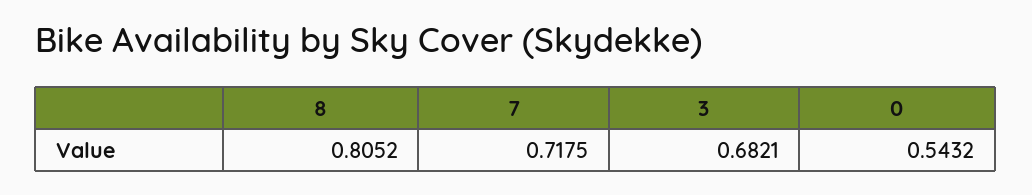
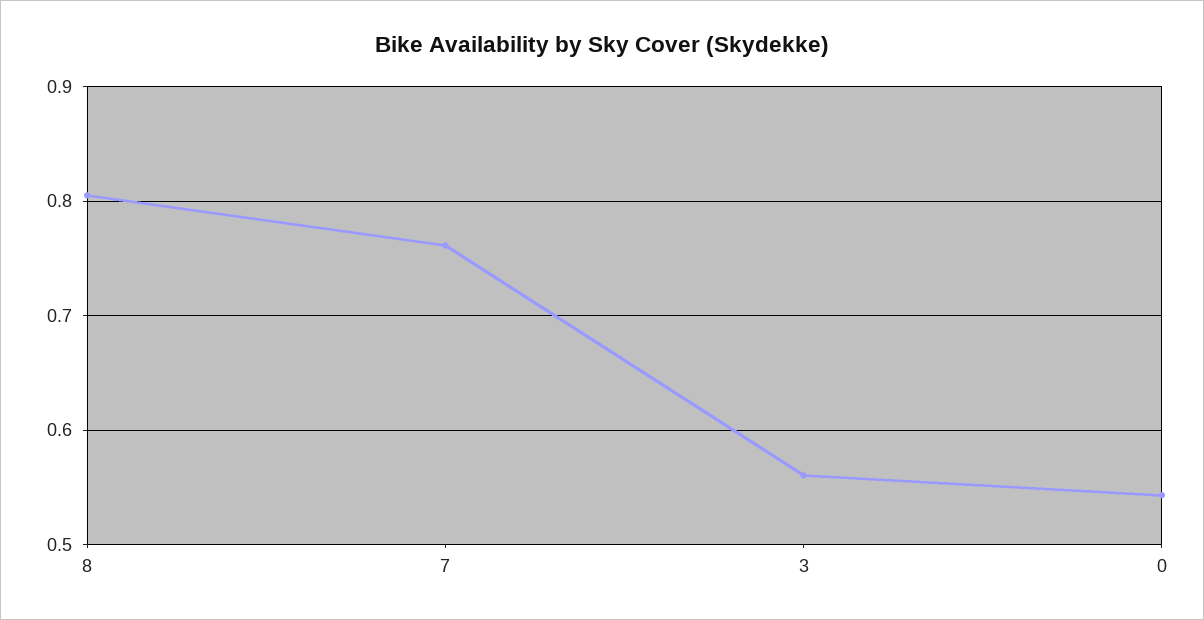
  {
    "8": 0.8052,
-   "7": 0.7175,
+   "7": 0.76,
-   "3": 0.6821,
+   "3": 0.56,
    "0": 0.5432
  }

